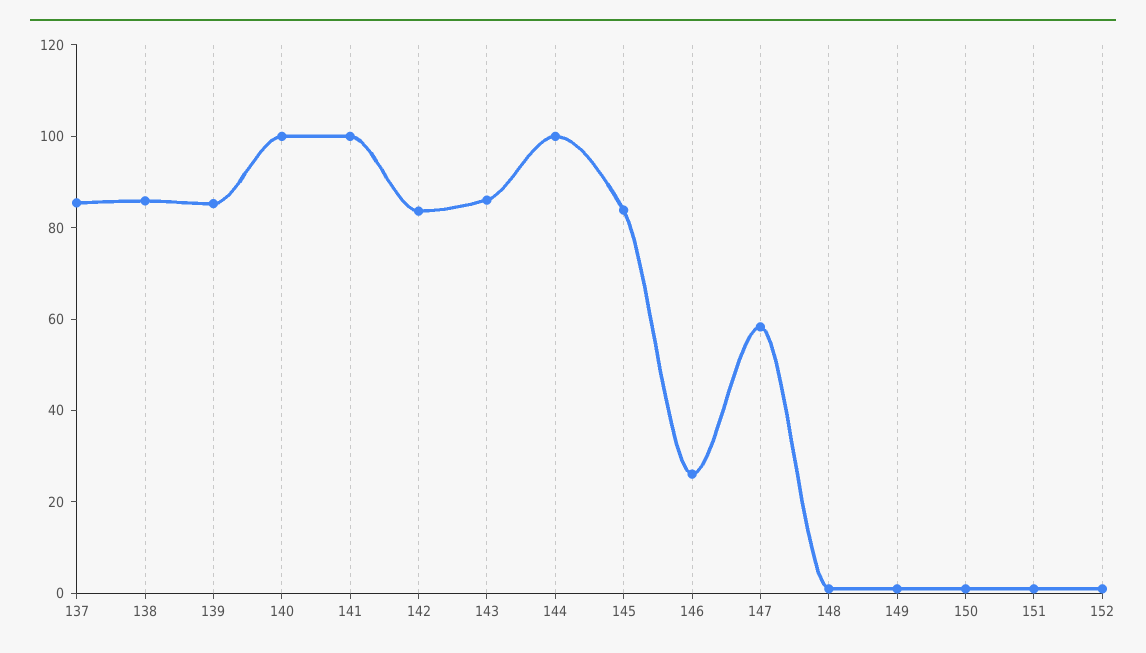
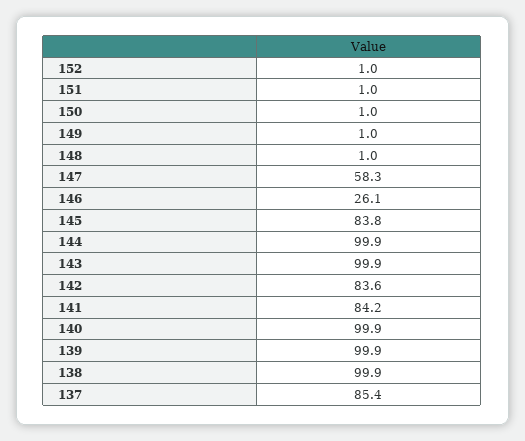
  {
    "137": 85.4,
-   "138": 85,
+   "138": 99.9,
-   "139": 85,
+   "139": 99.9,
    "140": 99.9,
-   "141": 100,
+   "141": 84.2,
    "142": 83.6,
-   "143": 85,
+   "143": 99.9,
    "144": 99.9,
    "145": 83.8,
    "146": 26.1,
    "147": 58.3,
    "148": 1,
    "149": 1,
    "150": 1,
    "151": 1,
    "152": 1
  }

